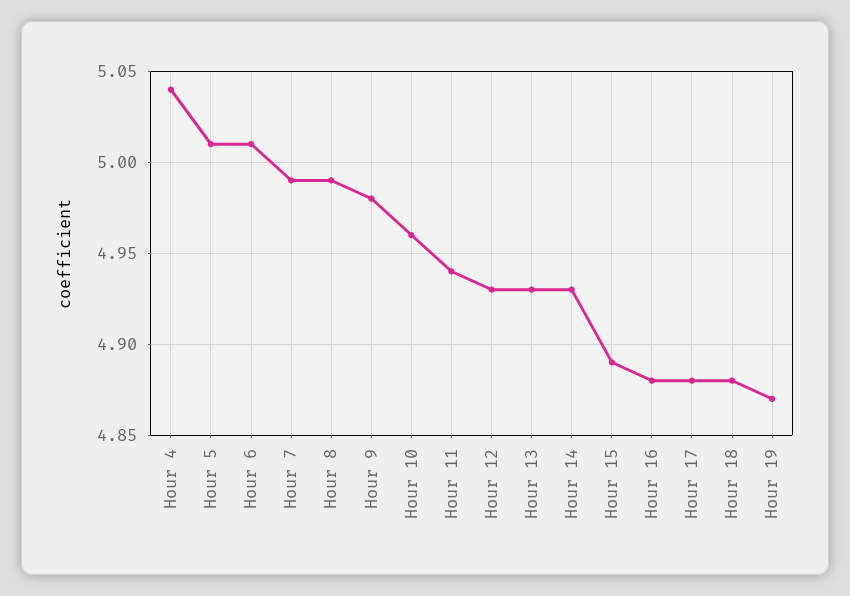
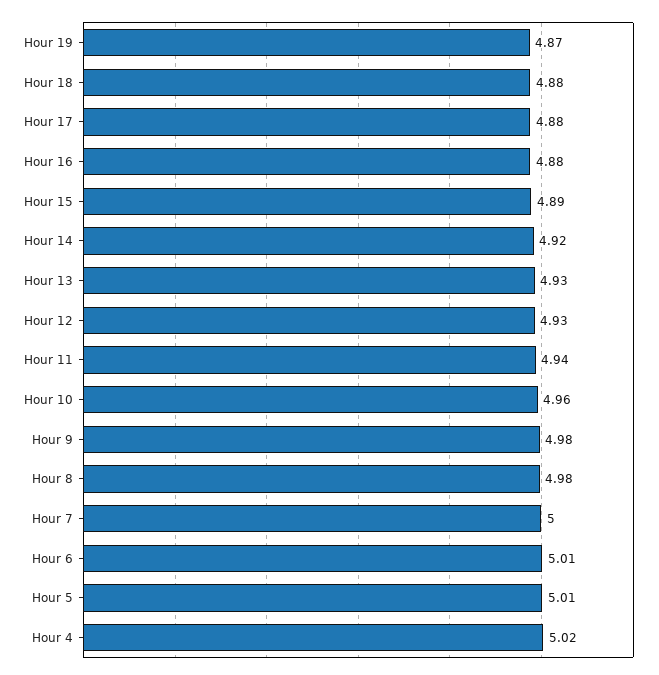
  {
-   "Hour 4": 5.04,
+   "Hour 4": 5.02,
    "Hour 5": 5.01,
    "Hour 6": 5.01,
-   "Hour 7": 4.99,
+   "Hour 7": 5,
-   "Hour 8": 4.99,
+   "Hour 8": 4.98,
    "Hour 9": 4.98,
    "Hour 10": 4.96,
    "Hour 11": 4.94,
    "Hour 12": 4.93,
    "Hour 13": 4.93,
-   "Hour 14": 4.93,
+   "Hour 14": 4.92,
    "Hour 15": 4.89,
    "Hour 16": 4.88,
    "Hour 17": 4.88,
    "Hour 18": 4.88,
    "Hour 19": 4.87
  }

